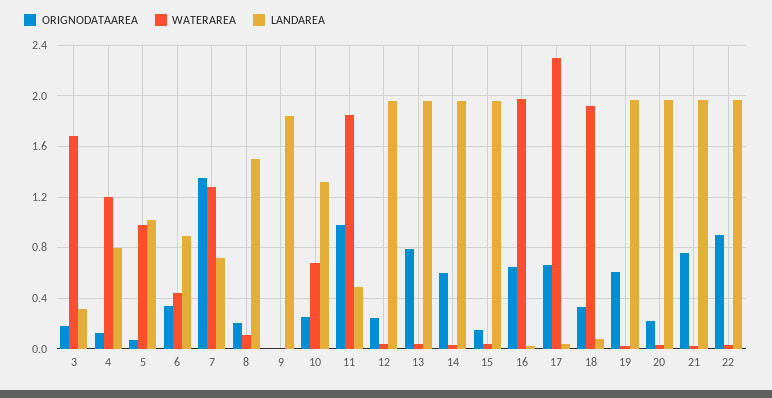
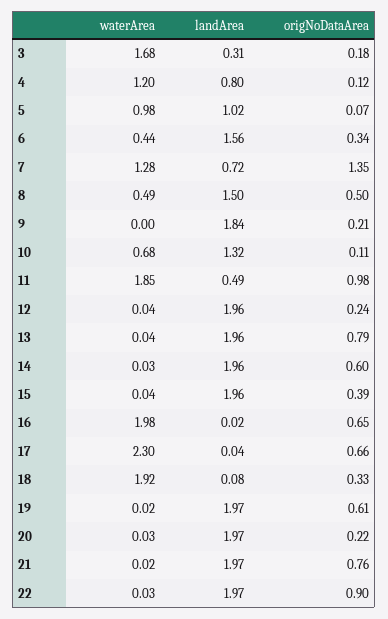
  {
    "ORIGNODATAAREA": {
      "3": 0.18,
      "4": 0.12,
      "5": 0.07,
      "6": 0.34,
      "7": 1.35,
-     "8": 0.2,
+     "8": 0.5,
-     "9": 0,
+     "9": 0.21,
-     "10": 0.25,
+     "10": 0.11,
      "11": 0.98,
      "12": 0.24,
      "13": 0.79,
      "14": 0.6,
-     "15": 0.15,
+     "15": 0.39,
      "16": 0.65,
      "17": 0.66,
      "18": 0.33,
      "19": 0.61,
      "20": 0.22,
      "21": 0.76,
      "22": 0.9
    },
    "WATERAREA": {
      "3": 1.68,
      "4": 1.2,
      "5": 0.98,
      "6": 0.44,
      "7": 1.28,
-     "8": 0.1,
+     "8": 0.49,
      "9": 0,
      "10": 0.68,
      "11": 1.85,
      "12": 0.04,
      "13": 0.04,
      "14": 0.03,
      "15": 0.04,
      "16": 1.98,
      "17": 2.3,
      "18": 1.92,
      "19": 0.02,
      "20": 0.03,
      "21": 0.02,
      "22": 0.03
    },
    "LANDAREA": {
      "3": 0.31,
      "4": 0.8,
      "5": 1.02,
-     "6": 0.9,
+     "6": 1.56,
      "7": 0.72,
      "8": 1.5,
      "9": 1.84,
      "10": 1.32,
      "11": 0.49,
      "12": 1.96,
      "13": 1.96,
      "14": 1.96,
      "15": 1.96,
      "16": 0.02,
      "17": 0.04,
      "18": 0.08,
      "19": 1.97,
      "20": 1.97,
      "21": 1.97,
      "22": 1.97
    }
  }

